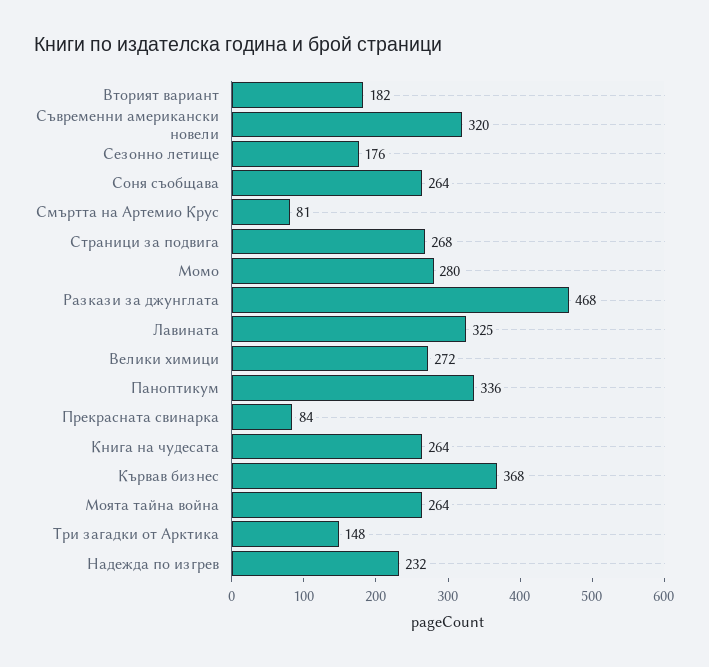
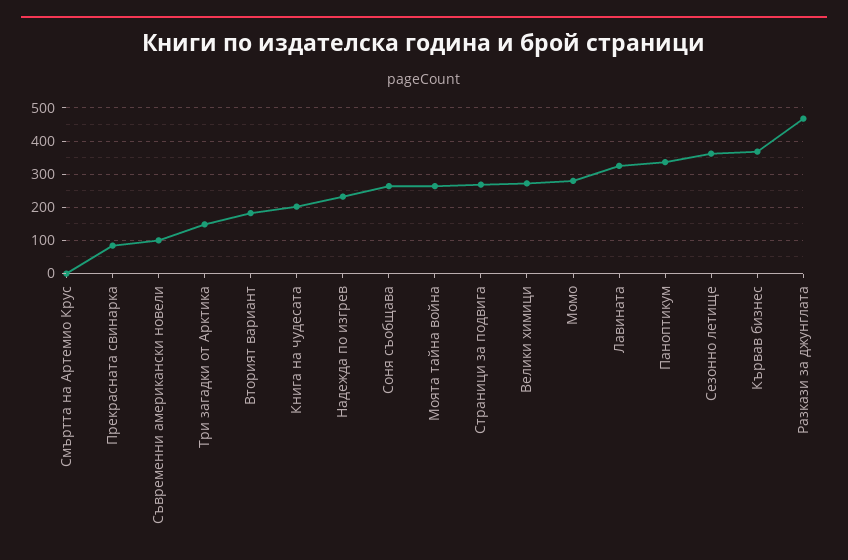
  {
    "Вторият вариант": 182,
-   "Съвременни американски новели": 320,
+   "Съвременни американски новели": 100,
-   "Сезонно летище": 176,
+   "Сезонно летище": 360,
    "Соня съобщава": 264,
-   "Смъртта на Артемио Крус": 81,
+   "Смъртта на Артемио Крус": 0,
    "Страници за подвига": 268,
    "Момо": 280,
    "Разкази за джунглата": 468,
    "Лавината": 325,
    "Велики химици": 272,
    "Паноптикум": 336,
    "Прекрасната свинарка": 84,
-   "Книга на чудесата": 264,
+   "Книга на чудесата": 200,
    "Кървав бизнес": 368,
    "Моята тайна война": 264,
    "Три загадки от Арктика": 148,
    "Надежда по изгрев": 232
  }

